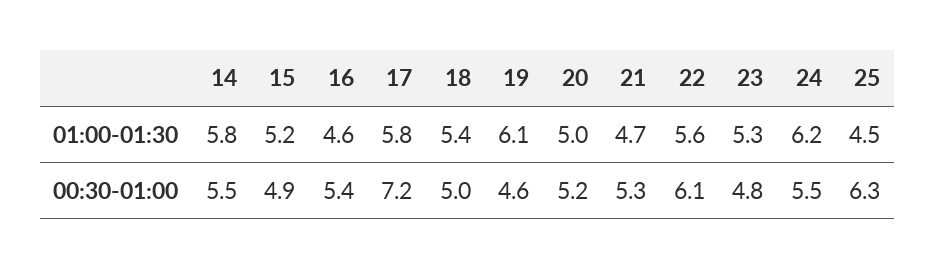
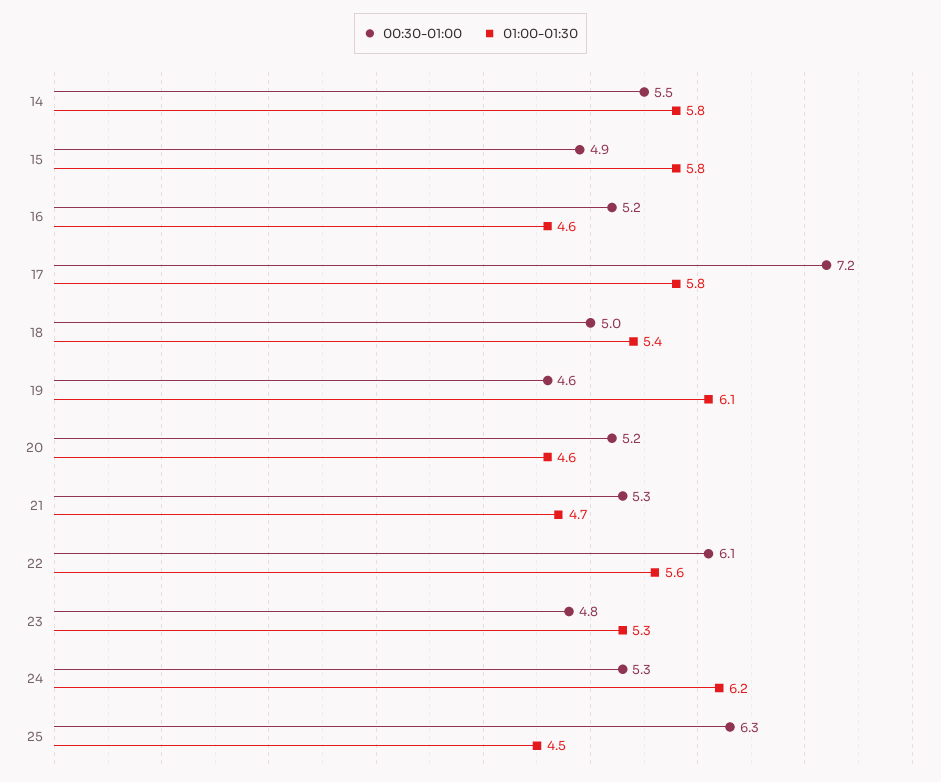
  {
    "01:00-01:30": {
      "14": 5.8,
-     "15": 5.2,
+     "15": 5.8,
      "16": 4.6,
      "17": 5.8,
      "18": 5.4,
      "19": 6.1,
-     "20": 5,
+     "20": 4.6,
      "21": 4.7,
      "22": 5.6,
      "23": 5.3,
      "24": 6.2,
      "25": 4.5
    },
    "00:30-01:00": {
      "14": 5.5,
      "15": 4.9,
-     "16": 5.4,
+     "16": 5.2,
      "17": 7.2,
      "18": 5,
      "19": 4.6,
      "20": 5.2,
      "21": 5.3,
      "22": 6.1,
      "23": 4.8,
-     "24": 5.5,
+     "24": 5.3,
      "25": 6.3
    }
  }

